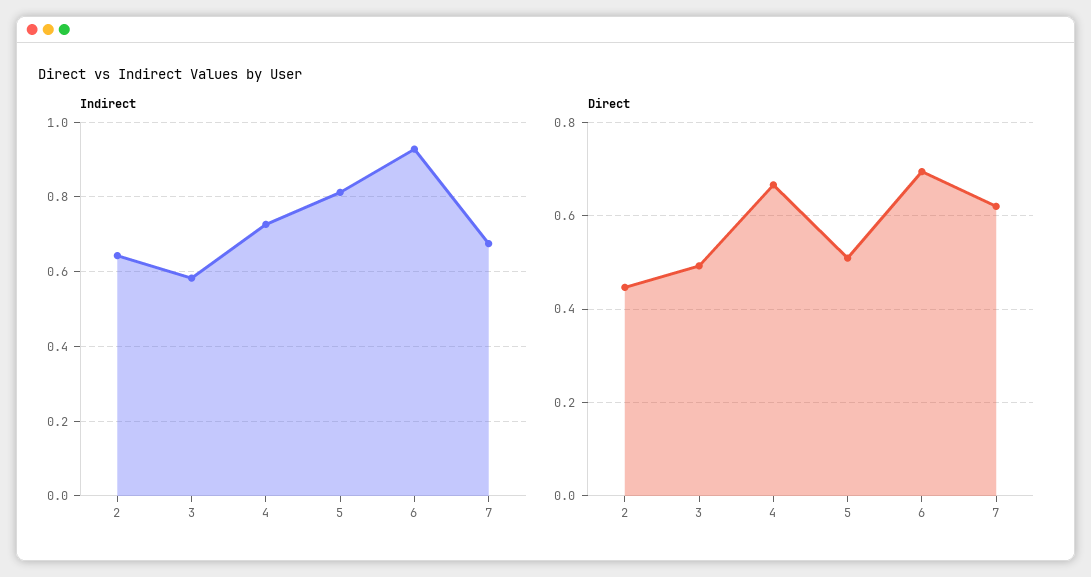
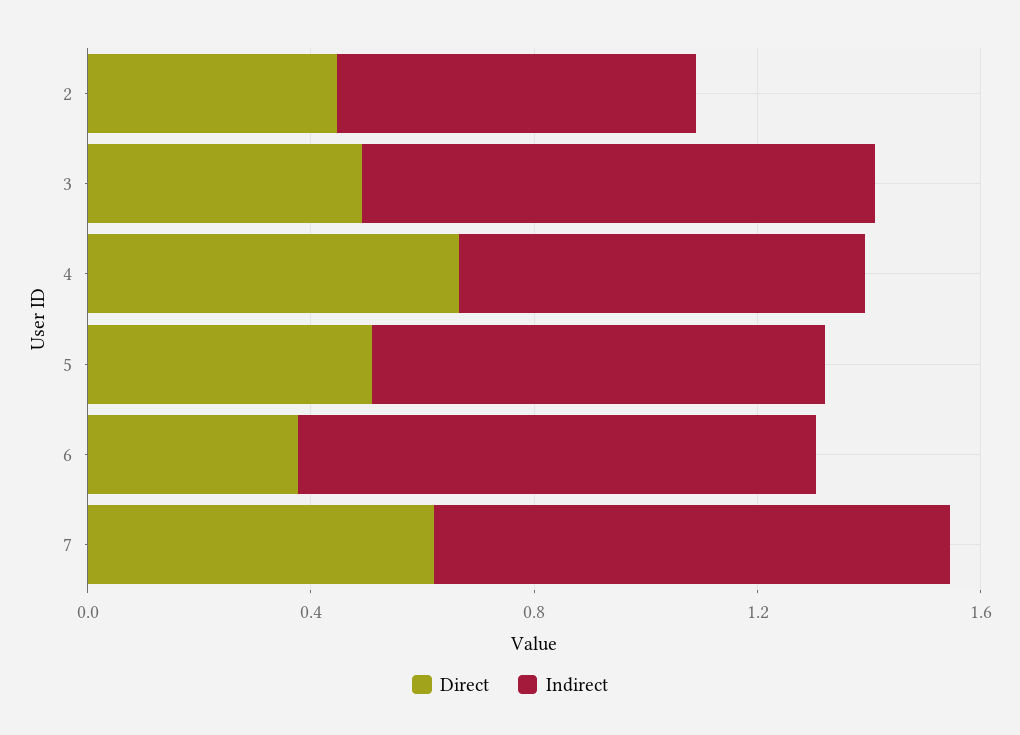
  {
    "Indirect": {
      "2": 0.64,
-     "3": 0.58,
+     "3": 0.9,
      "4": 0.72,
      "5": 0.82,
      "6": 0.92,
-     "7": 0.68
+     "7": 0.9
    },
    "Direct": {
      "2": 0.44,
      "3": 0.5,
      "4": 0.66,
      "5": 0.5,
-     "6": 0.7,
+     "6": 0.4,
      "7": 0.62
    }
  }

